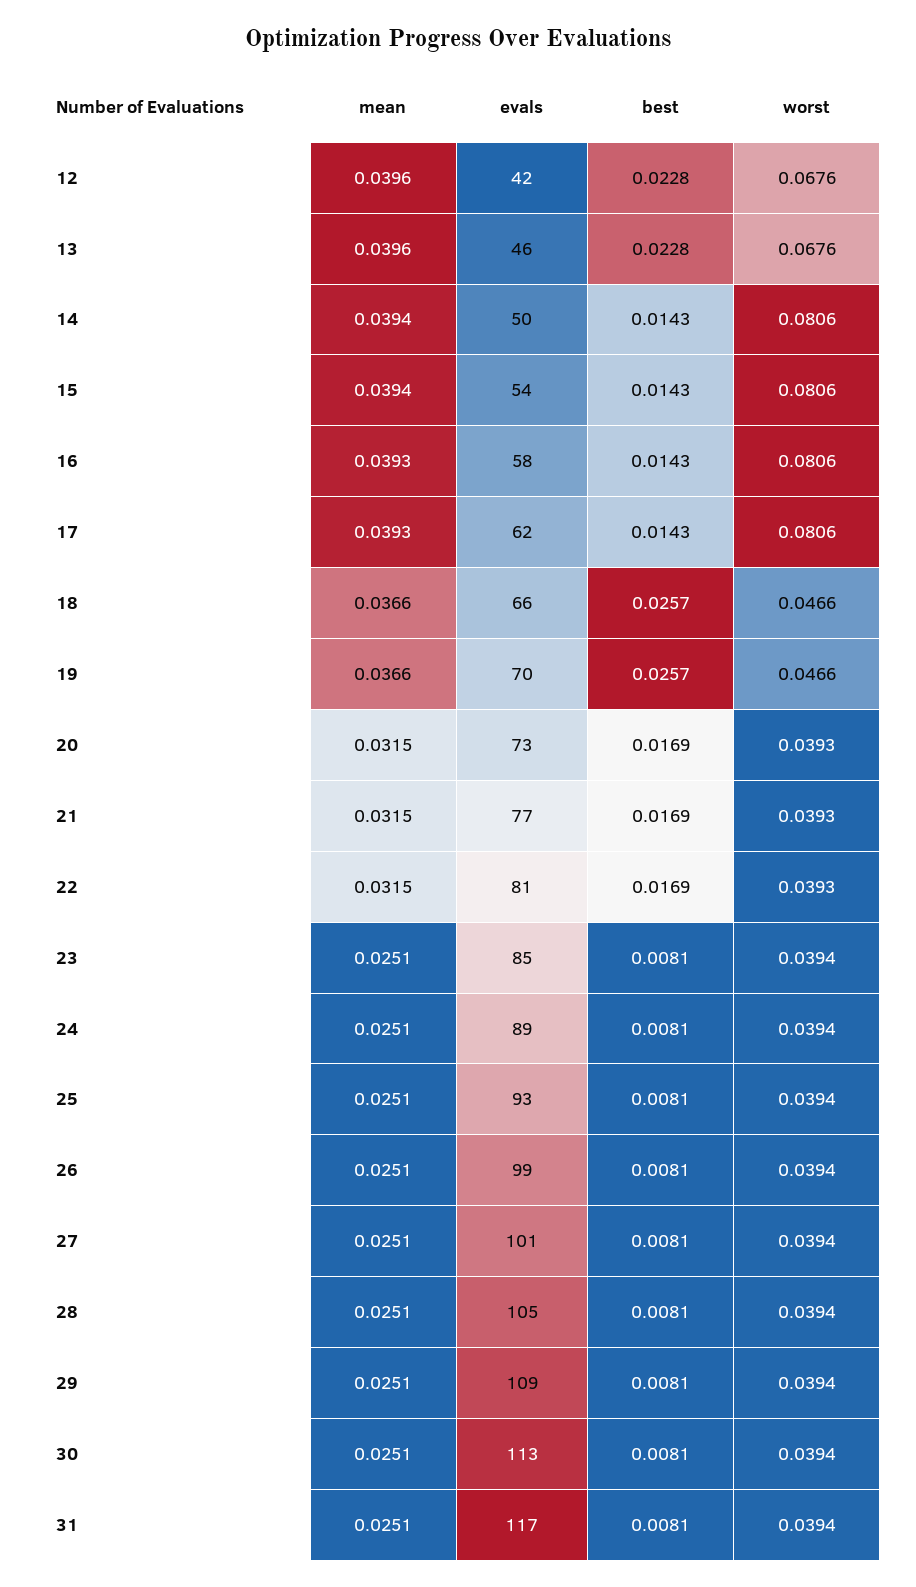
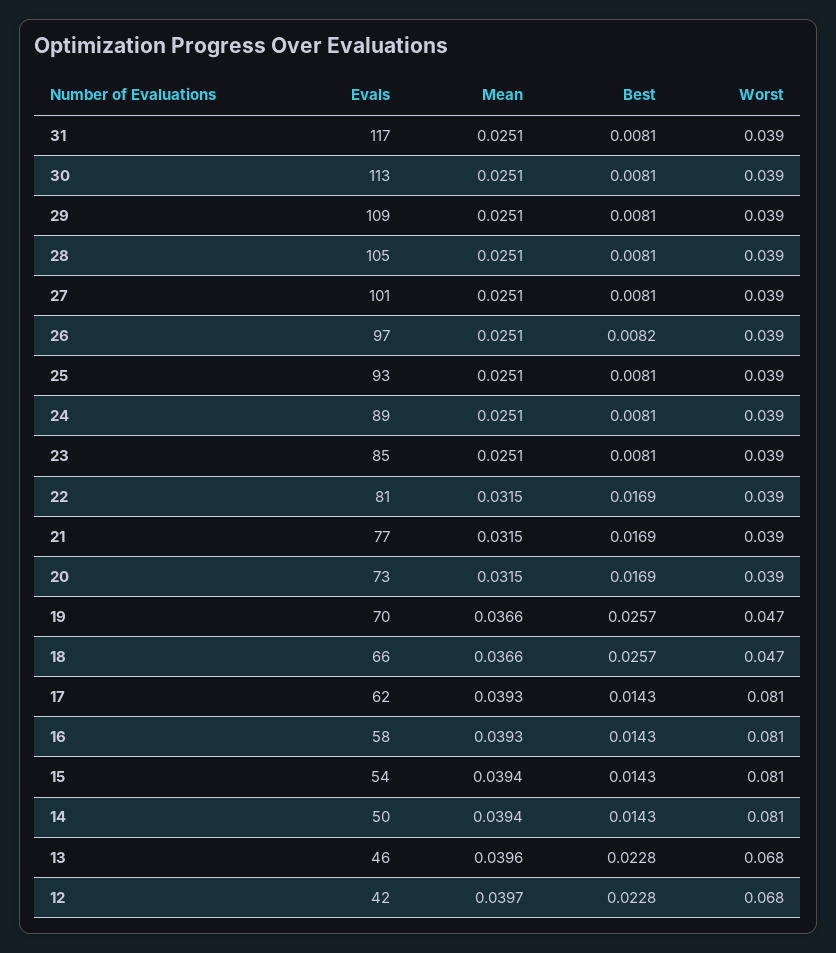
  {
    "mean": {
-     "12": 0.0396,
+     "12": 0.0397,
      "13": 0.0396,
      "14": 0.0394,
      "15": 0.0394,
      "16": 0.0393,
      "17": 0.0393,
      "18": 0.0366,
      "19": 0.0366,
      "20": 0.0315,
      "21": 0.0315,
      "22": 0.0315,
      "23": 0.0251,
      "24": 0.0251,
      "25": 0.0251,
      "26": 0.0251,
      "27": 0.0251,
      "28": 0.0251,
      "29": 0.0251,
      "30": 0.0251,
      "31": 0.0251
    },
    "evals": {
      "12": 42,
      "13": 46,
      "14": 50,
      "15": 54,
      "16": 58,
      "17": 62,
      "18": 66,
      "19": 70,
      "20": 73,
      "21": 77,
      "22": 81,
      "23": 85,
      "24": 89,
      "25": 93,
-     "26": 99,
+     "26": 97,
      "27": 101,
      "28": 105,
      "29": 109,
      "30": 113,
      "31": 117
    },
    "best": {
      "12": 0.0228,
      "13": 0.0228,
      "14": 0.0143,
      "15": 0.0143,
      "16": 0.0143,
      "17": 0.0143,
      "18": 0.0257,
      "19": 0.0257,
      "20": 0.0169,
      "21": 0.0169,
      "22": 0.0169,
      "23": 0.0081,
      "24": 0.0081,
      "25": 0.0081,
-     "26": 0.0081,
+     "26": 0.0082,
      "27": 0.0081,
      "28": 0.0081,
      "29": 0.0081,
      "30": 0.0081,
      "31": 0.0081
    },
    "worst": {
      "12": 0.0676,
      "13": 0.0676,
      "14": 0.0806,
      "15": 0.0806,
      "16": 0.0806,
      "17": 0.0806,
      "18": 0.0466,
      "19": 0.0466,
      "20": 0.0393,
      "21": 0.0393,
      "22": 0.0393,
      "23": 0.0394,
      "24": 0.0394,
      "25": 0.0394,
      "26": 0.0394,
      "27": 0.0394,
      "28": 0.0394,
      "29": 0.0394,
      "30": 0.0394,
      "31": 0.0394
    }
  }

